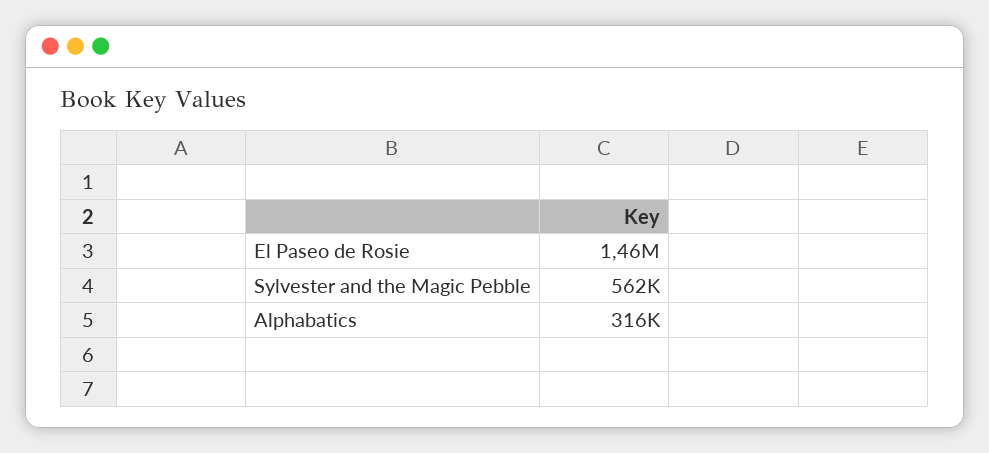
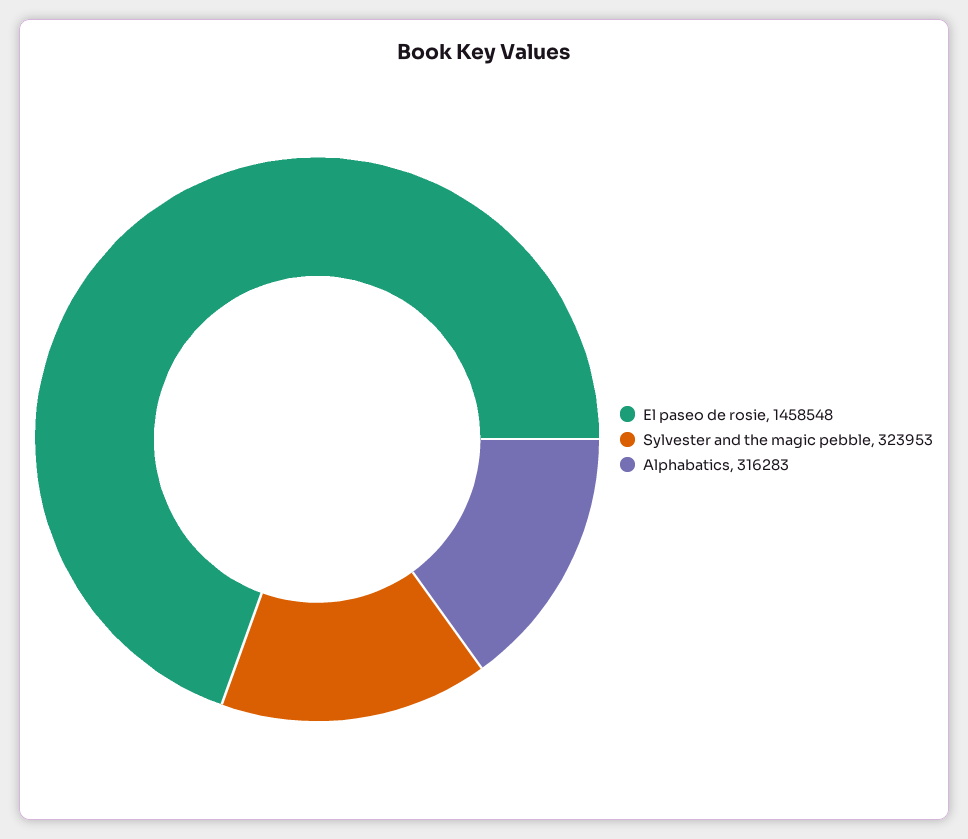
  {
    "El Paseo de Rosie": 1458548,
-   "Sylvester and the Magic Pebble": 562000,
+   "Sylvester and the Magic Pebble": 323953,
    "Alphabatics": 316283
  }

